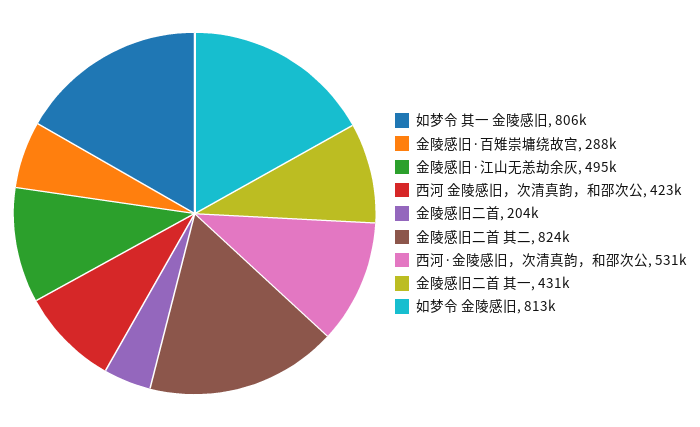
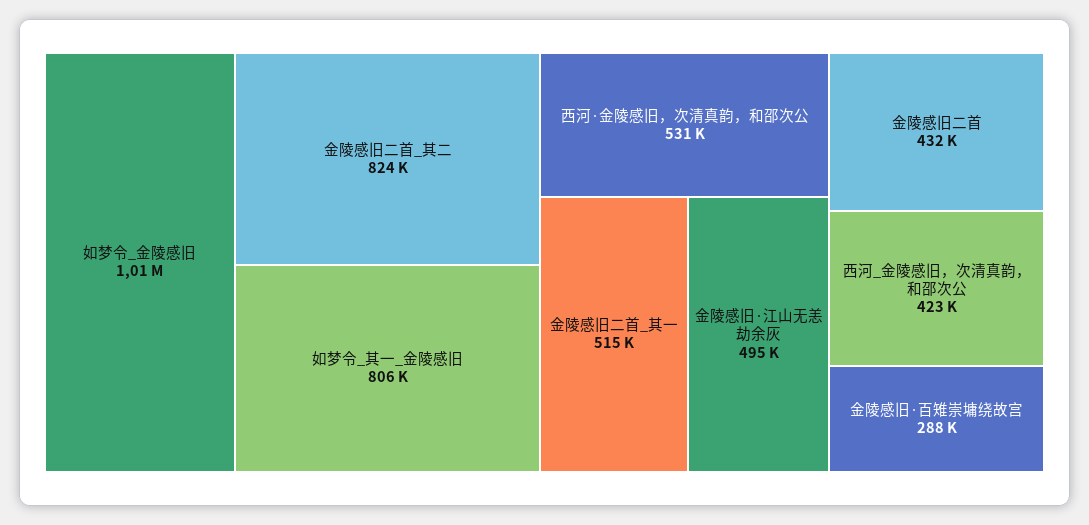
  {
    "如梦令 其一 金陵感旧": 806000,
    "金陵感旧·百雉崇墉绕故宫": 288000,
    "金陵感旧·江山无恙劫余灰": 495000,
    "西河 金陵感旧，次清真韵，和邵次公": 423000,
-   "金陵感旧二首": 204000,
+   "金陵感旧二首": 432000,
    "金陵感旧二首 其二": 824000,
    "西河·金陵感旧，次清真韵，和邵次公": 531000,
-   "金陵感旧二首 其一": 431000,
+   "金陵感旧二首 其一": 515000,
-   "如梦令 金陵感旧": 813000
+   "如梦令 金陵感旧": 1010000
  }

